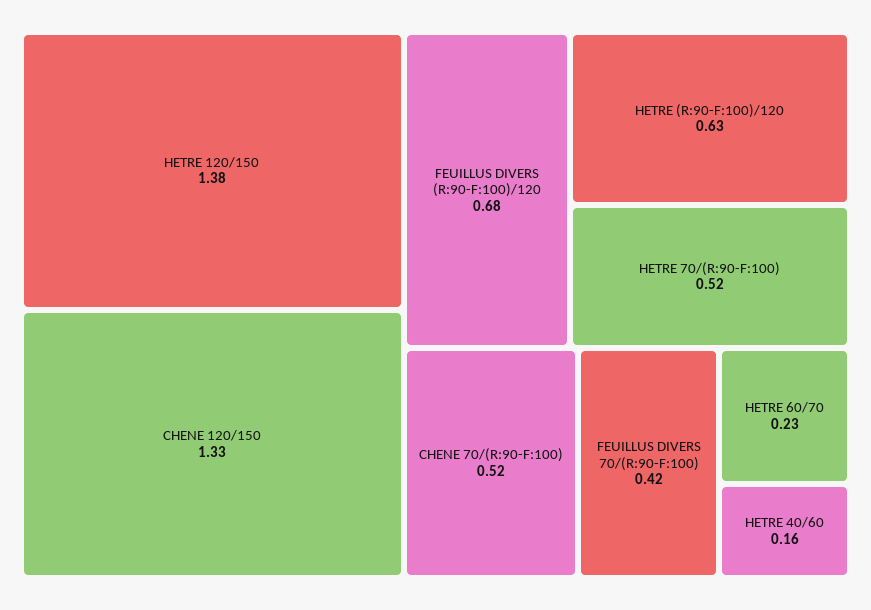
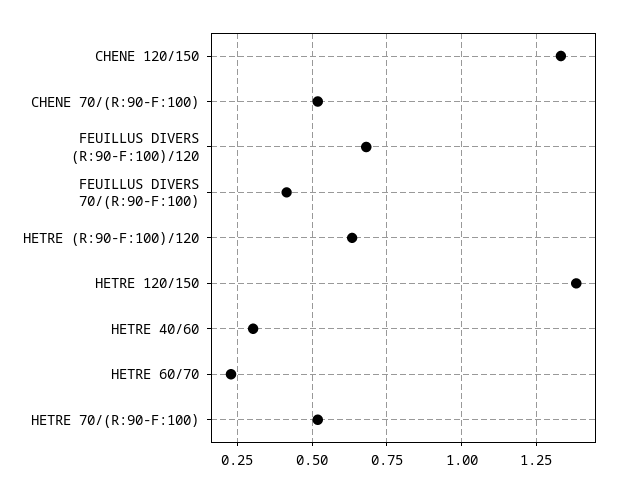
  {
    "HETRE 120/150": 1.38,
    "CHENE 120/150": 1.33,
    "FEUILLUS DIVERS (R:90-F:100)/120": 0.68,
    "HETRE (R:90-F:100)/120": 0.63,
    "HETRE 70/(R:90-F:100)": 0.52,
    "CHENE 70/(R:90-F:100)": 0.52,
    "FEUILLUS DIVERS 70/(R:90-F:100)": 0.42,
    "HETRE 60/70": 0.23,
-   "HETRE 40/60": 0.16
+   "HETRE 40/60": 0.3
  }

